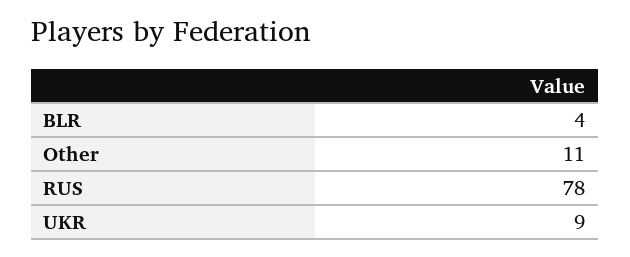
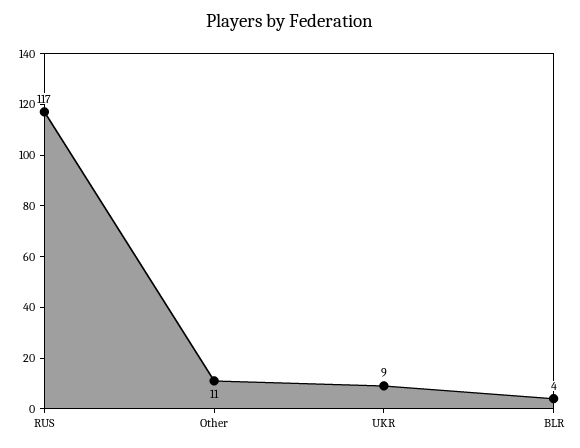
  {
    "BLR": 4,
    "Other": 11,
-   "RUS": 78,
+   "RUS": 117,
    "UKR": 9
  }

